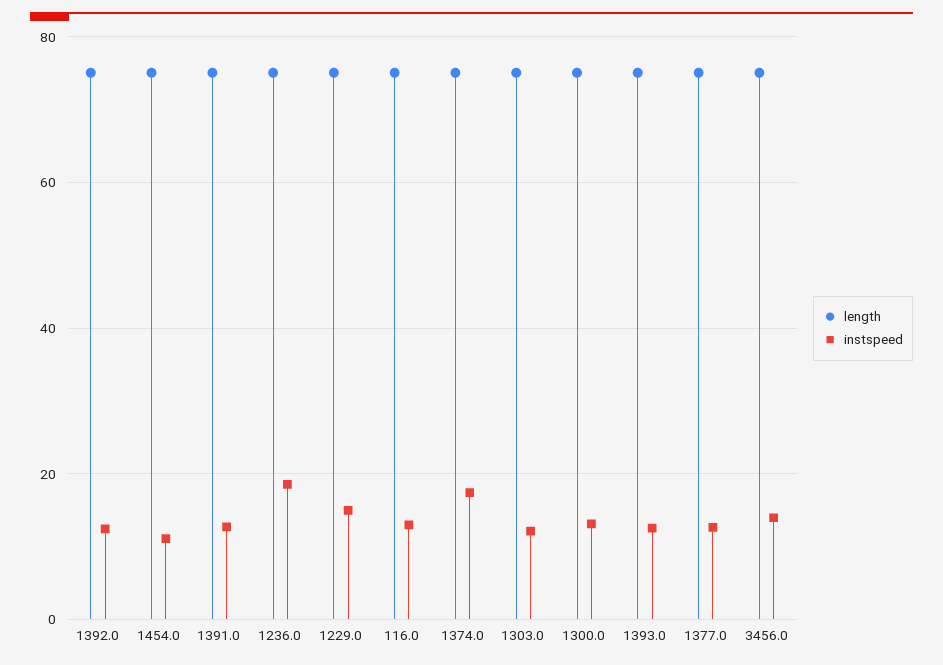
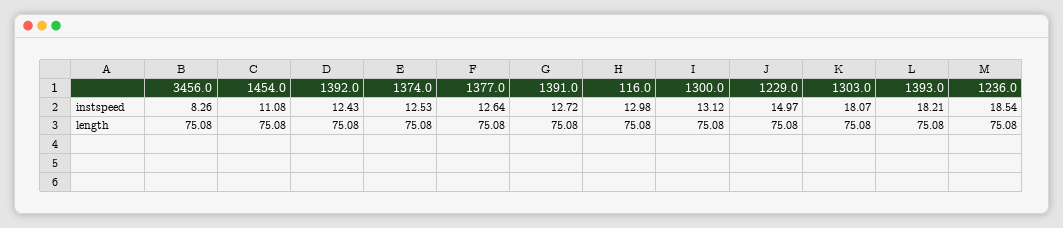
  {
    "length": {
      "1392.0": 75.08,
      "1454.0": 75.08,
      "1391.0": 75.08,
      "1236.0": 75.08,
      "1229.0": 75.08,
      "116.0": 75.08,
      "1374.0": 75.08,
      "1303.0": 75.08,
      "1300.0": 75.08,
      "1393.0": 75.08,
      "1377.0": 75.08,
      "3456.0": 75.08
    },
    "instspeed": {
      "1392.0": 12.43,
      "1454.0": 11.08,
      "1391.0": 12.72,
      "1236.0": 18.54,
      "1229.0": 14.97,
      "116.0": 12.98,
-     "1374.0": 18,
+     "1374.0": 12.53,
-     "1303.0": 12,
+     "1303.0": 18.07,
      "1300.0": 13.12,
-     "1393.0": 12,
+     "1393.0": 18.21,
      "1377.0": 12.64,
-     "3456.0": 14
+     "3456.0": 8.26
    }
  }

